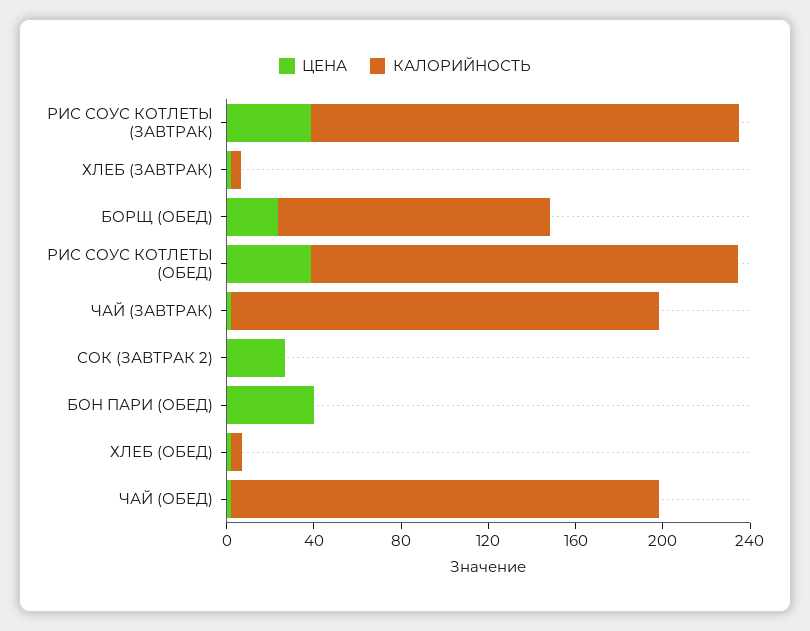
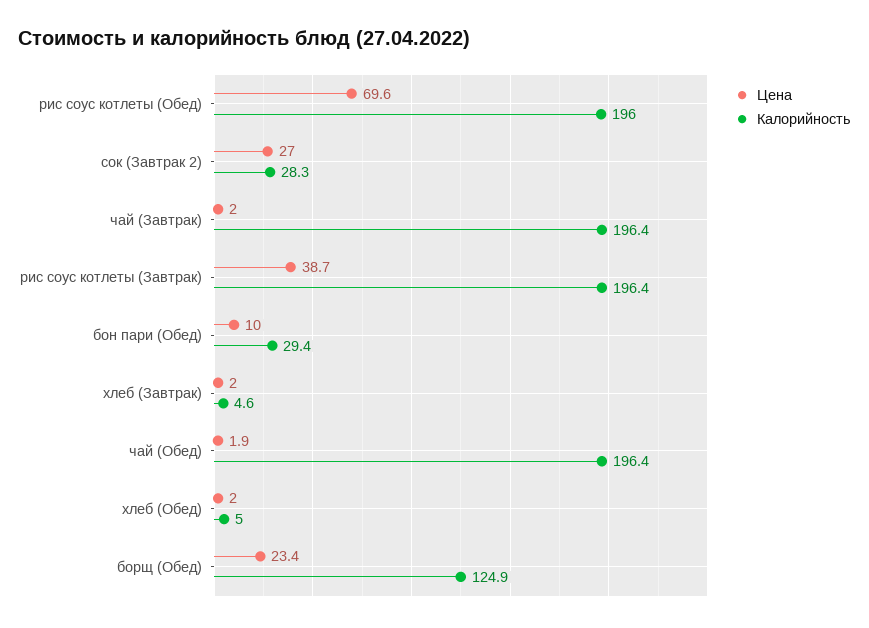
  {
    "ЦЕНА": {
      "РИС СОУС КОТЛЕТЫ (ЗАВТРАК)": 38.7,
      "ХЛЕБ (ЗАВТРАК)": 2,
      "БОРЩ (ОБЕД)": 23.4,
-     "РИС СОУС КОТЛЕТЫ (ОБЕД)": 40,
+     "РИС СОУС КОТЛЕТЫ (ОБЕД)": 69.6,
      "ЧАЙ (ЗАВТРАК)": 2,
      "СОК (ЗАВТРАК 2)": 27,
-     "БОН ПАРИ (ОБЕД)": 40,
+     "БОН ПАРИ (ОБЕД)": 10,
      "ХЛЕБ (ОБЕД)": 2,
      "ЧАЙ (ОБЕД)": 1.9
    },
    "КАЛОРИЙНОСТЬ": {
      "РИС СОУС КОТЛЕТЫ (ЗАВТРАК)": 196.4,
      "ХЛЕБ (ЗАВТРАК)": 4.6,
      "БОРЩ (ОБЕД)": 124.9,
      "РИС СОУС КОТЛЕТЫ (ОБЕД)": 196,
      "ЧАЙ (ЗАВТРАК)": 196.4,
-     "СОК (ЗАВТРАК 2)": 0,
+     "СОК (ЗАВТРАК 2)": 28.3,
-     "БОН ПАРИ (ОБЕД)": 0,
+     "БОН ПАРИ (ОБЕД)": 29.4,
      "ХЛЕБ (ОБЕД)": 5,
      "ЧАЙ (ОБЕД)": 196.4
    }
  }

